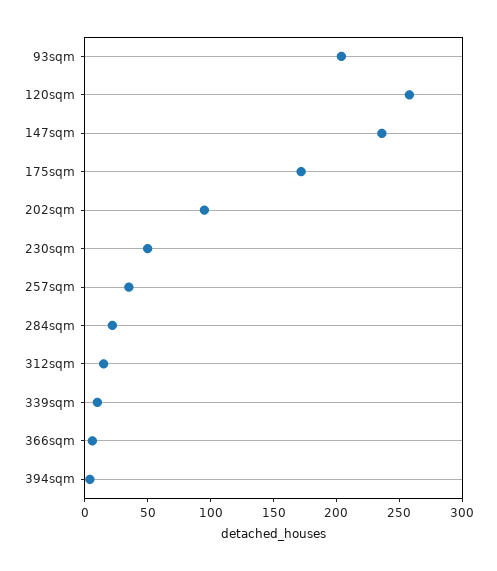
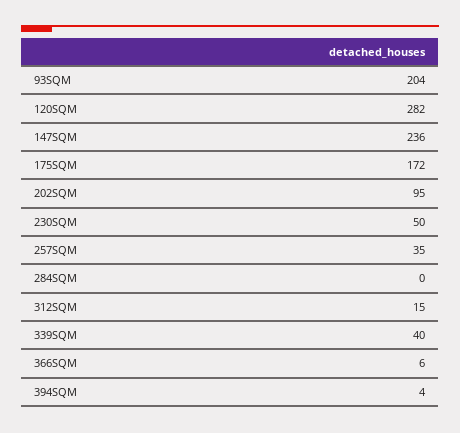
  {
    "93sqm": 204,
-   "120sqm": 260,
+   "120sqm": 282,
    "147sqm": 236,
    "175sqm": 172,
    "202sqm": 95,
    "230sqm": 50,
    "257sqm": 35,
-   "284sqm": 20,
+   "284sqm": 0,
    "312sqm": 15,
-   "339sqm": 10,
+   "339sqm": 40,
    "366sqm": 6,
    "394sqm": 4
  }

